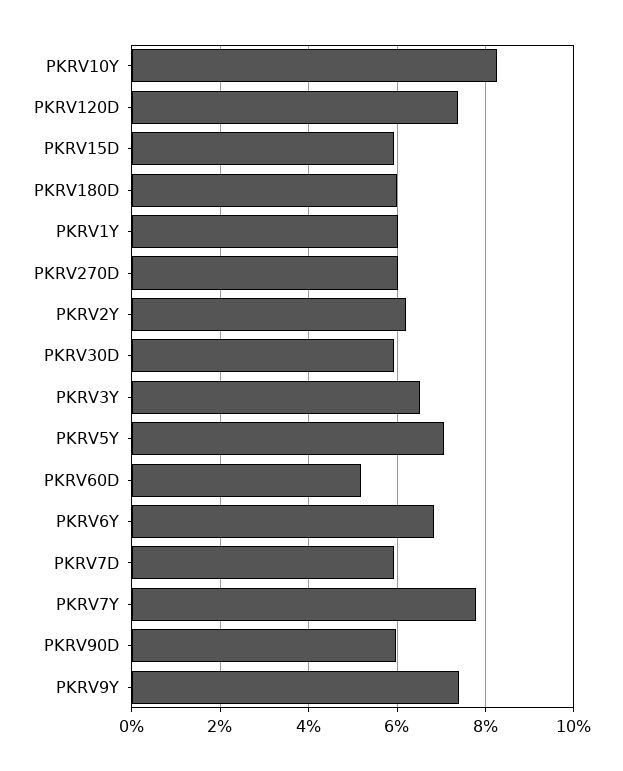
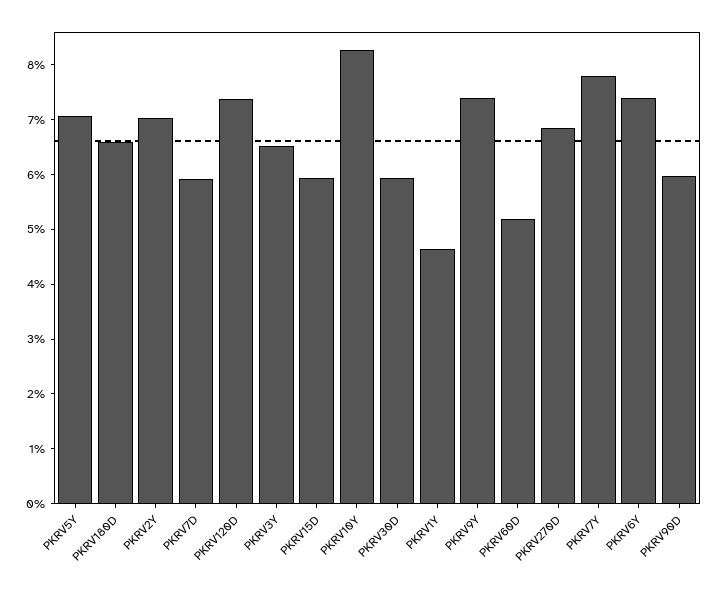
  {
    "PKRV10Y": 8.2,
    "PKRV120D": 7.4,
    "PKRV15D": 6,
-   "PKRV180D": 6,
+   "PKRV180D": 6.6,
-   "PKRV1Y": 6,
+   "PKRV1Y": 4.6,
-   "PKRV270D": 6,
+   "PKRV270D": 6.8,
-   "PKRV2Y": 6.2,
+   "PKRV2Y": 7,
    "PKRV30D": 6,
    "PKRV3Y": 6.6,
    "PKRV5Y": 7,
    "PKRV60D": 5.2,
-   "PKRV6Y": 6.8,
+   "PKRV6Y": 7.4,
    "PKRV7D": 6,
    "PKRV7Y": 7.8,
    "PKRV90D": 6,
    "PKRV9Y": 7.4
  }

